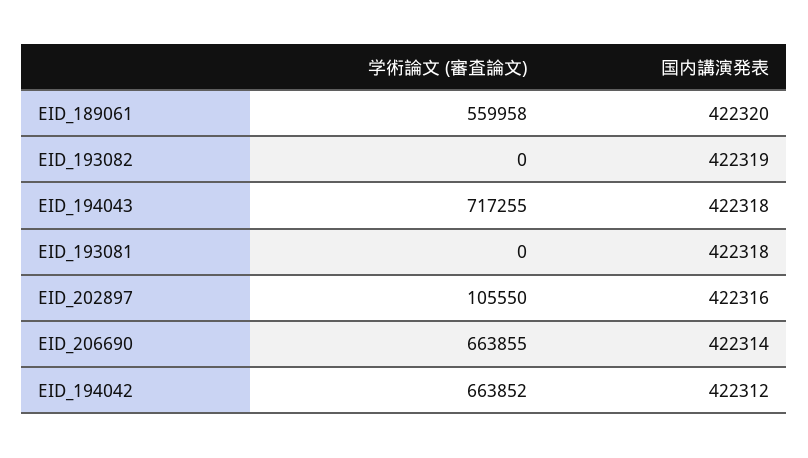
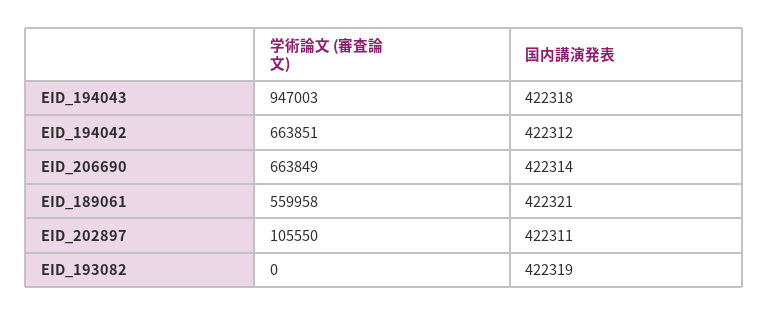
  {
    "学術論文 (審査論文)": {
      "EID_189061": 559958,
      "EID_193082": 0,
-     "EID_194043": 717255,
+     "EID_194043": 947003,
-     "EID_193081": 0,
      "EID_202897": 105550,
-     "EID_206690": 663855,
+     "EID_206690": 663849,
-     "EID_194042": 663852
+     "EID_194042": 663851
    },
    "国内講演発表": {
-     "EID_189061": 422320,
+     "EID_189061": 422321,
      "EID_193082": 422319,
      "EID_194043": 422318,
-     "EID_193081": 422318,
-     "EID_202897": 422316,
+     "EID_202897": 422311,
      "EID_206690": 422314,
      "EID_194042": 422312
    }
  }

